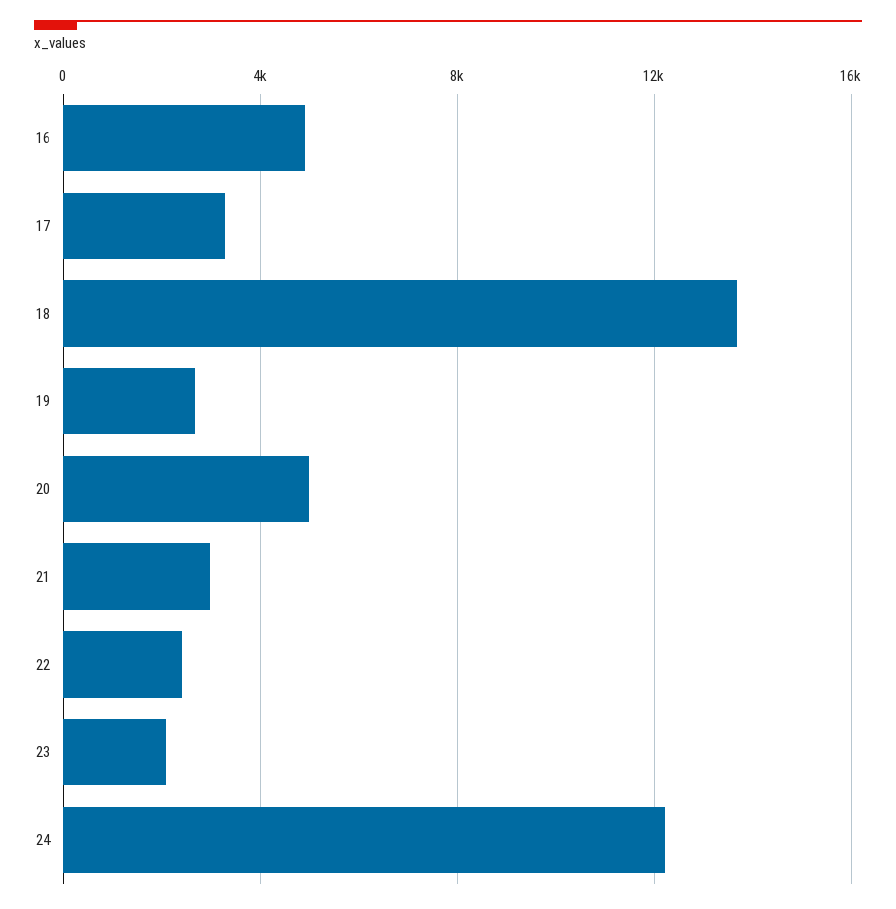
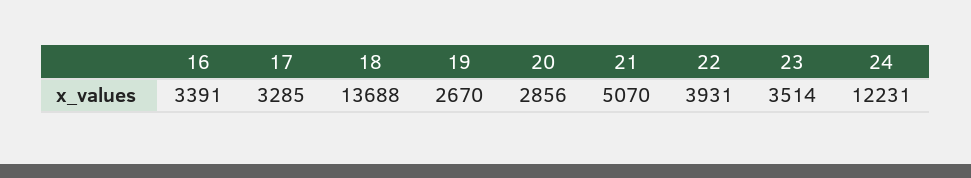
  {
-   "16": 5000,
+   "16": 3391,
    "17": 3285,
    "18": 13688,
    "19": 2670,
-   "20": 5000,
+   "20": 2856,
-   "21": 3000,
+   "21": 5070,
-   "22": 2500,
+   "22": 3931,
-   "23": 2000,
+   "23": 3514,
    "24": 12231
  }

